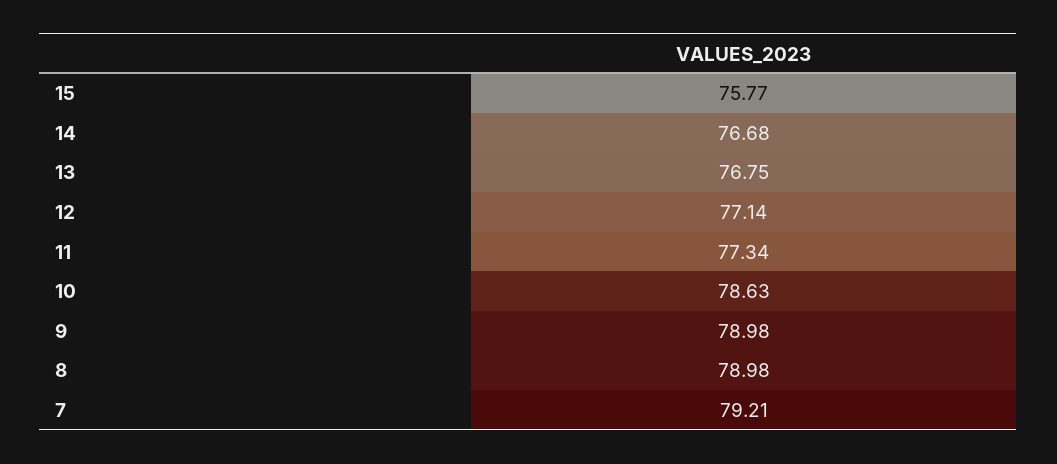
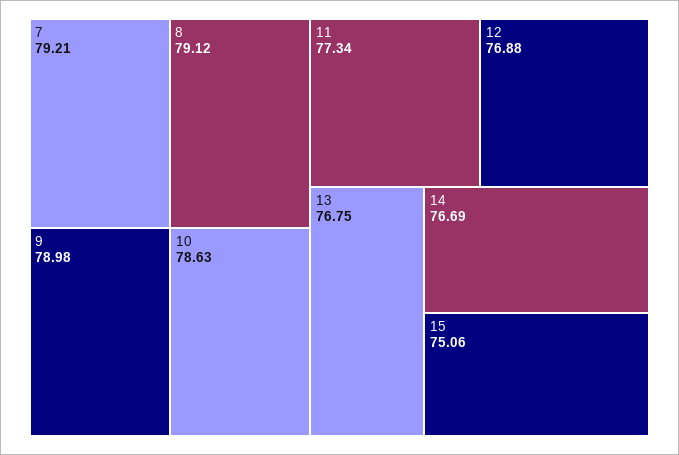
  {
-   "15": 75.77,
+   "15": 75.06,
-   "14": 76.68,
+   "14": 76.69,
    "13": 76.75,
-   "12": 77.14,
+   "12": 76.88,
    "11": 77.34,
    "10": 78.63,
    "9": 78.98,
-   "8": 78.98,
+   "8": 79.12,
    "7": 79.21
  }

